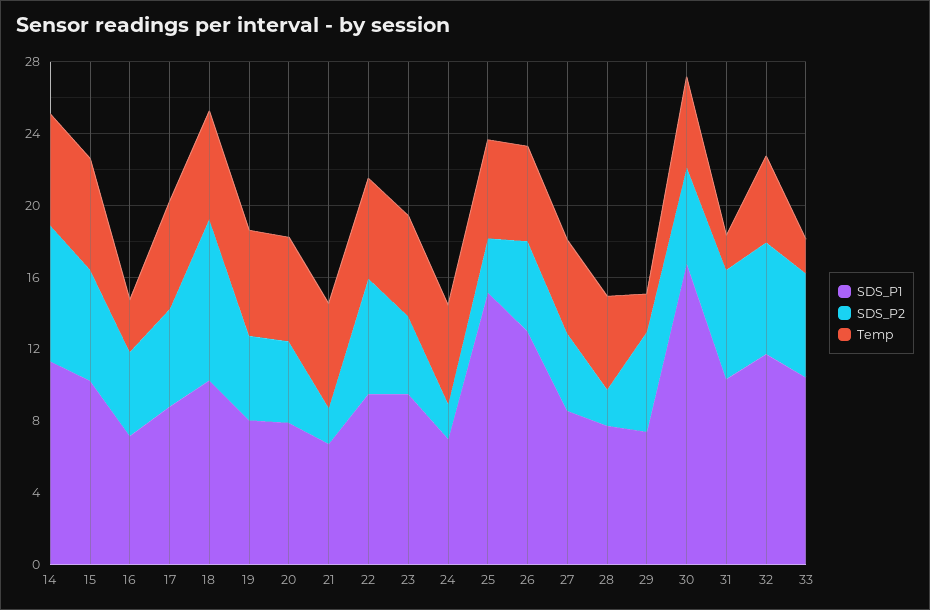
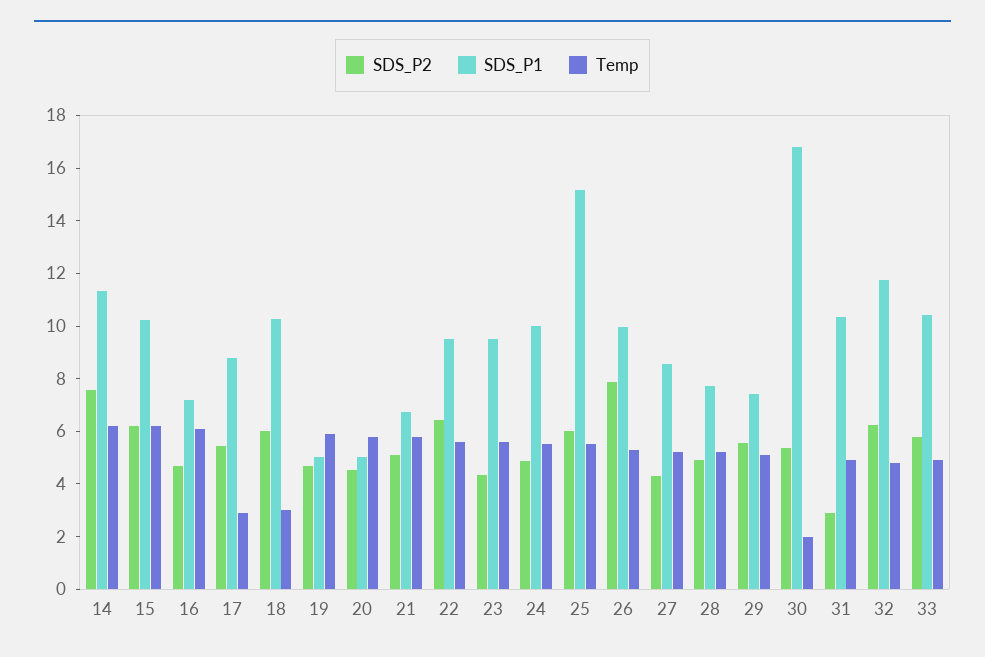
  {
    "SDS_P1": {
      "14": 11.5,
      "15": 10,
      "16": 7,
      "17": 9,
      "18": 10.5,
-     "19": 8,
+     "19": 5,
-     "20": 8,
+     "20": 5,
      "21": 6.5,
      "22": 9.5,
      "23": 9.5,
-     "24": 7,
+     "24": 10,
      "25": 15,
-     "26": 13,
+     "26": 10,
      "27": 8.5,
      "28": 7.5,
      "29": 7.5,
      "30": 17,
      "31": 10.5,
      "32": 11.5,
      "33": 10.5
    },
    "SDS_P2": {
      "14": 7.5,
      "15": 6,
      "16": 4.5,
      "17": 5.5,
-     "18": 9,
+     "18": 6,
      "19": 4.5,
      "20": 4.5,
-     "21": 2,
+     "21": 5,
      "22": 6.5,
      "23": 4.5,
-     "24": 2,
+     "24": 5,
-     "25": 3,
+     "25": 6,
-     "26": 5,
+     "26": 8,
      "27": 4.5,
-     "28": 2,
+     "28": 5,
      "29": 5.5,
      "30": 5.5,
-     "31": 6,
+     "31": 3,
      "32": 6,
      "33": 6
    },
    "Temp": {
      "14": 6,
      "15": 6,
-     "16": 3,
+     "16": 6,
-     "17": 6,
+     "17": 3,
-     "18": 6,
+     "18": 3,
      "19": 6,
      "20": 6,
      "21": 6,
      "22": 5.5,
      "23": 5.5,
      "24": 5.5,
      "25": 5.5,
      "26": 5.5,
      "27": 5,
      "28": 5,
-     "29": 2,
+     "29": 5,
-     "30": 5,
+     "30": 2,
-     "31": 2,
+     "31": 5,
      "32": 5,
-     "33": 2
+     "33": 5
    }
  }

